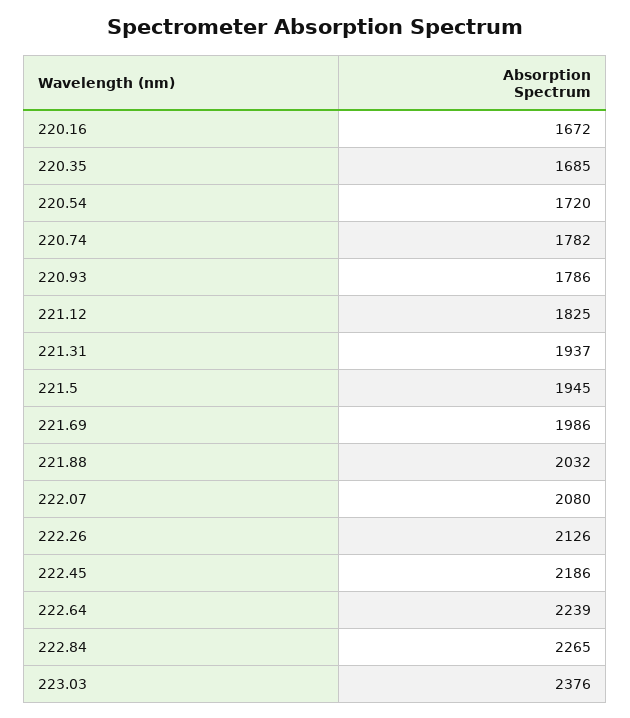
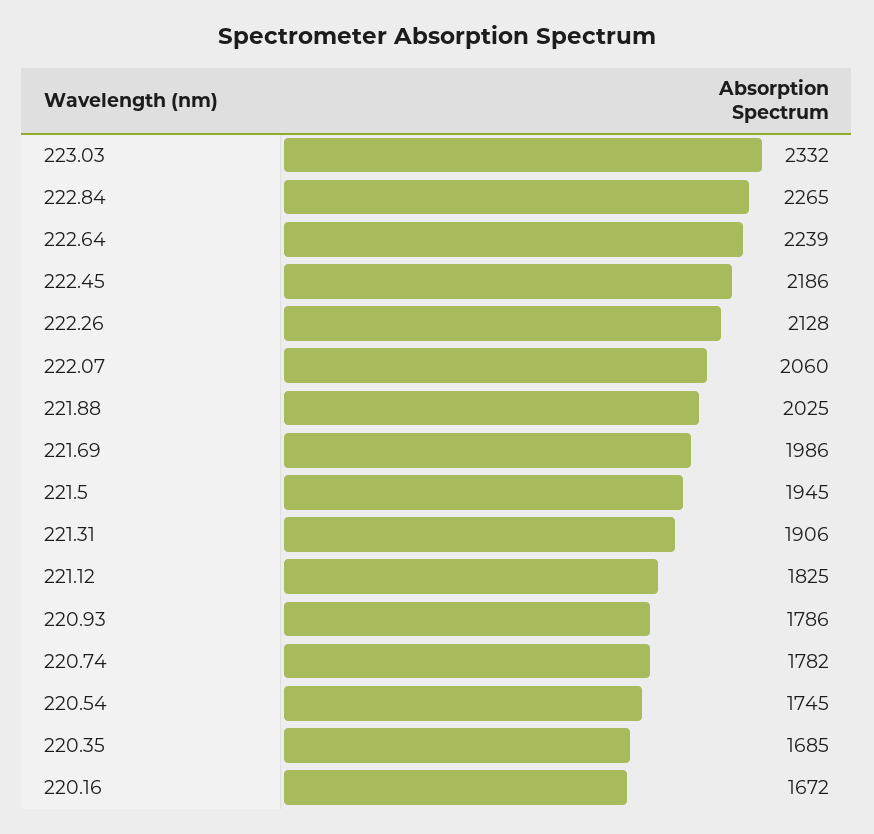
  {
    "220.16": 1672,
    "220.35": 1685,
-   "220.54": 1720,
+   "220.54": 1745,
    "220.74": 1782,
    "220.93": 1786,
    "221.12": 1825,
-   "221.31": 1937,
+   "221.31": 1906,
    "221.5": 1945,
    "221.69": 1986,
-   "221.88": 2032,
+   "221.88": 2025,
-   "222.07": 2080,
+   "222.07": 2060,
-   "222.26": 2126,
+   "222.26": 2128,
    "222.45": 2186,
    "222.64": 2239,
    "222.84": 2265,
-   "223.03": 2376
+   "223.03": 2332
  }

